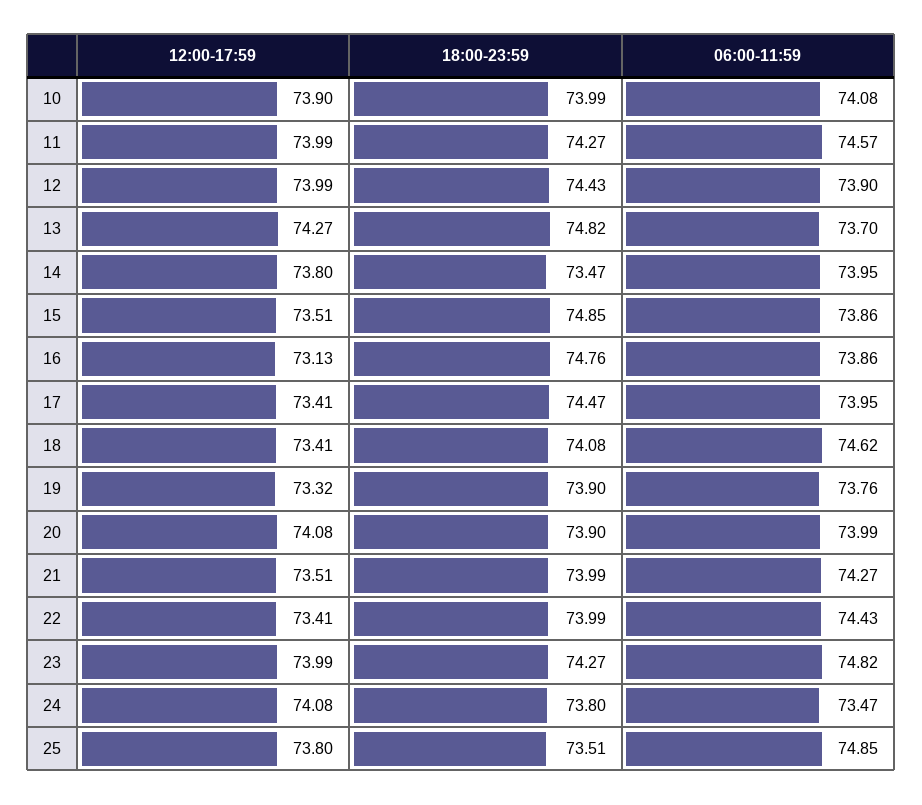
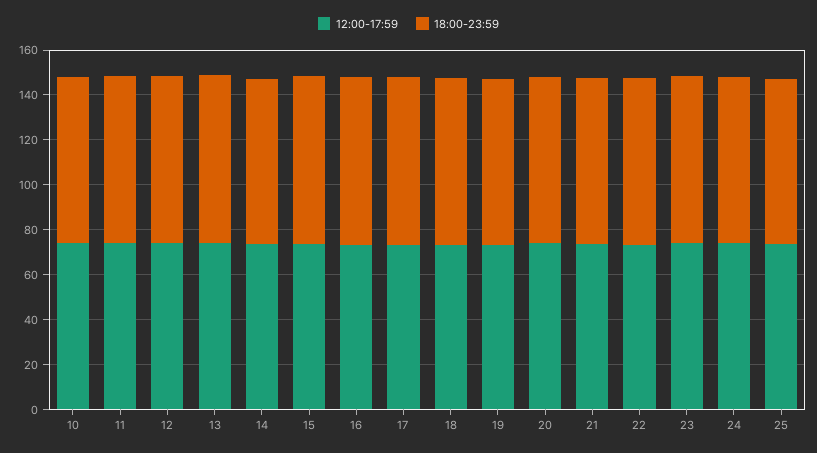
  {
    "12:00-17:59": {
      "10": 73.9,
      "11": 73.99,
      "12": 73.99,
      "13": 74.27,
      "14": 73.8,
      "15": 73.51,
      "16": 73.13,
      "17": 73.41,
      "18": 73.41,
      "19": 73.32,
      "20": 74.08,
      "21": 73.51,
      "22": 73.41,
      "23": 73.99,
      "24": 74.08,
      "25": 73.8
    },
    "18:00-23:59": {
      "10": 73.99,
      "11": 74.27,
      "12": 74.43,
      "13": 74.82,
      "14": 73.47,
      "15": 74.85,
      "16": 74.76,
      "17": 74.47,
      "18": 74.08,
      "19": 73.9,
      "20": 73.9,
      "21": 73.99,
      "22": 73.99,
      "23": 74.27,
      "24": 73.8,
      "25": 73.51
-   },
+   }
-   "06:00-11:59": {
-     "10": 74.08,
-     "11": 74.57,
-     "12": 73.9,
-     "13": 73.7,
-     "14": 73.95,
-     "15": 73.86,
-     "16": 73.86,
-     "17": 73.95,
-     "18": 74.62,
-     "19": 73.76,
-     "20": 73.99,
-     "21": 74.27,
-     "22": 74.43,
-     "23": 74.82,
-     "24": 73.47,
-     "25": 74.85
-   }
  }

